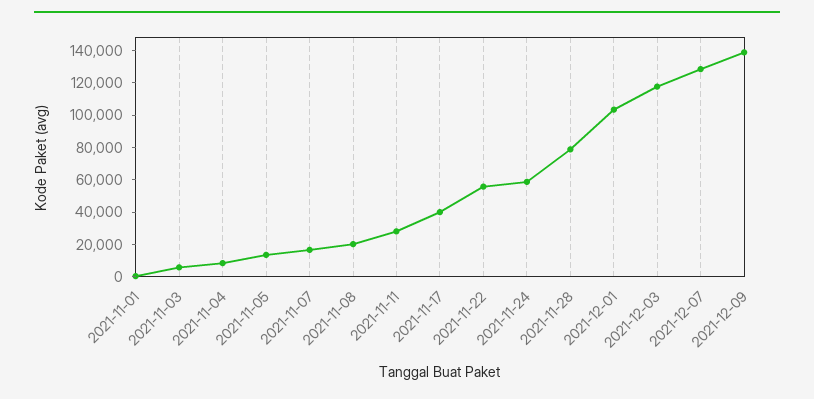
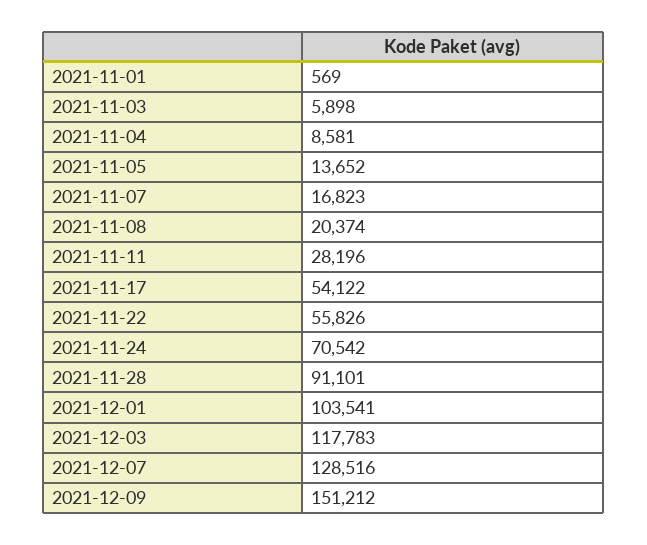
  {
    "2021-11-01": 569,
    "2021-11-03": 5898,
    "2021-11-04": 8581,
    "2021-11-05": 13652,
    "2021-11-07": 16823,
    "2021-11-08": 20374,
    "2021-11-11": 28196,
-   "2021-11-17": 40000,
+   "2021-11-17": 54122,
    "2021-11-22": 55826,
-   "2021-11-24": 60000,
+   "2021-11-24": 70542,
-   "2021-11-28": 80000,
+   "2021-11-28": 91101,
    "2021-12-01": 103541,
    "2021-12-03": 117783,
    "2021-12-07": 128516,
-   "2021-12-09": 140000
+   "2021-12-09": 151212
  }

